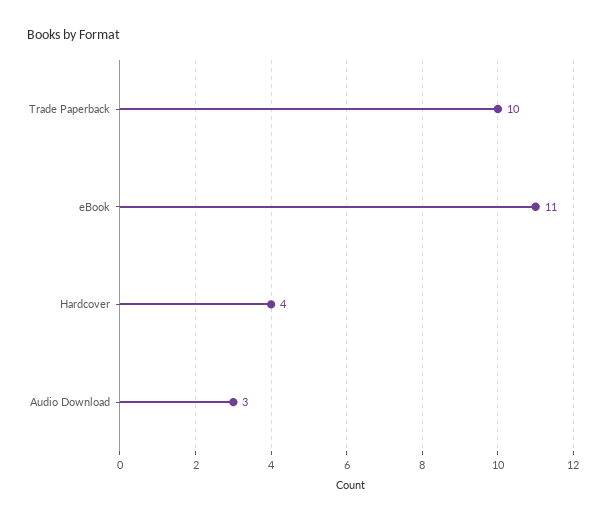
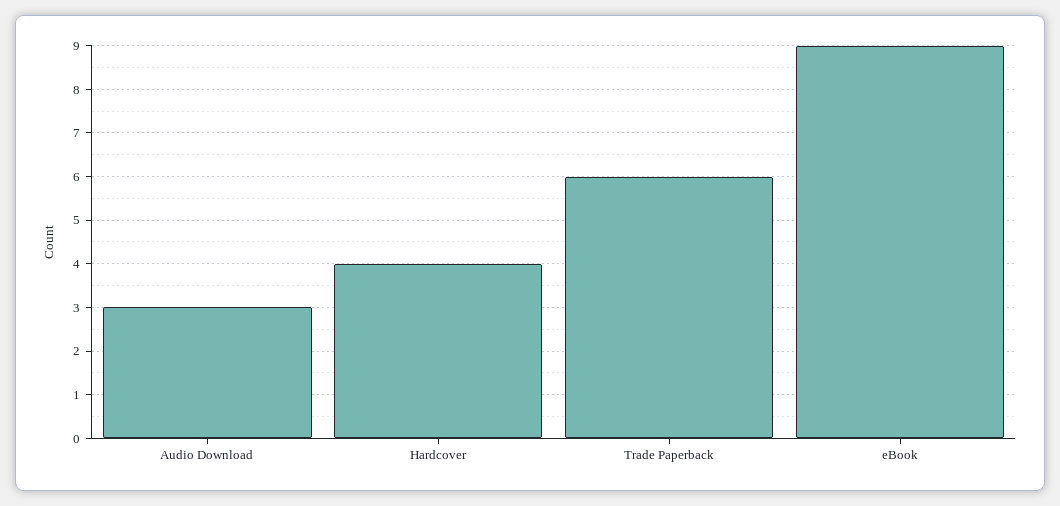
  {
-   "Trade Paperback": 10,
+   "Trade Paperback": 6,
-   "eBook": 11,
+   "eBook": 9,
    "Hardcover": 4,
    "Audio Download": 3
  }

